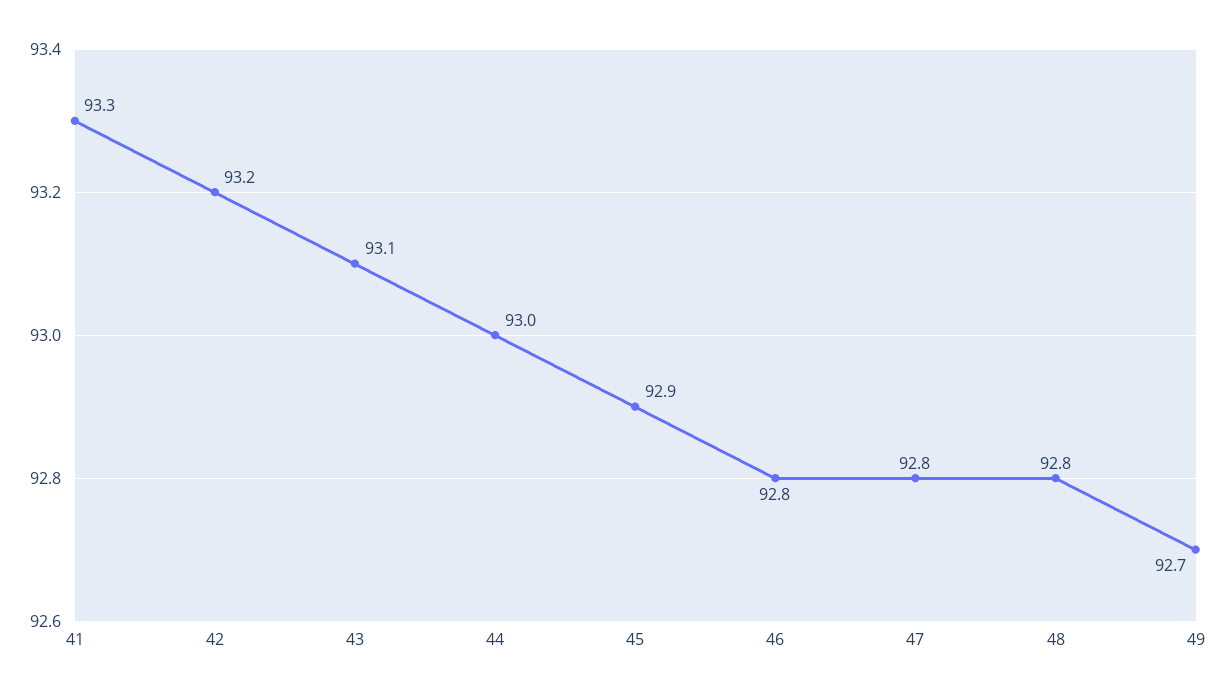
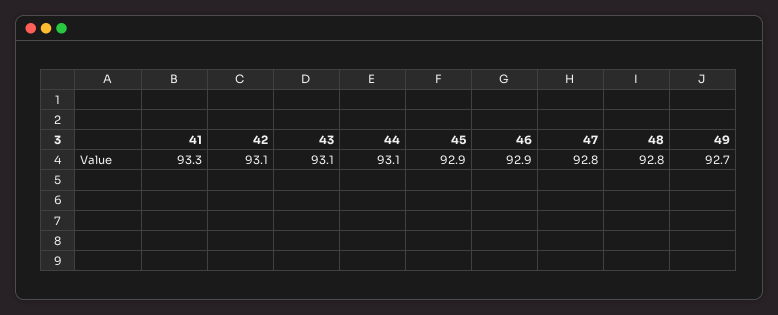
  {
    "41": 93.3,
-   "42": 93.2,
+   "42": 93.1,
    "43": 93.1,
-   "44": 93,
+   "44": 93.1,
    "45": 92.9,
-   "46": 92.8,
+   "46": 92.9,
    "47": 92.8,
    "48": 92.8,
    "49": 92.7
  }

